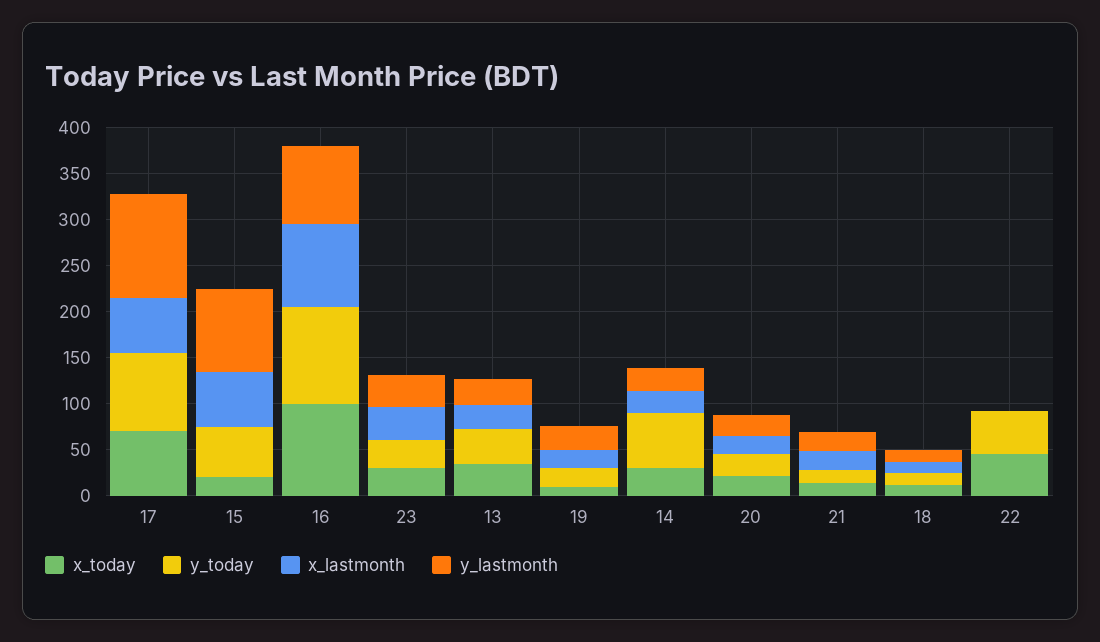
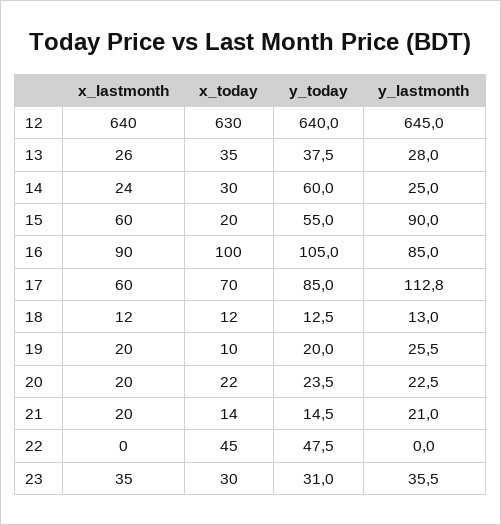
  {
    "x_today": {
      "17": 70,
      "15": 20,
      "16": 100,
      "23": 30,
      "13": 35,
      "19": 10,
      "14": 30,
      "20": 22,
      "21": 14,
      "18": 12,
-     "22": 45
+     "22": 45,
+     "12": 630
    },
    "y_today": {
      "17": 85,
      "15": 55,
      "16": 105,
      "23": 31,
      "13": 37.5,
      "19": 20,
      "14": 60,
      "20": 23.5,
      "21": 14.5,
      "18": 12.5,
-     "22": 47.5
+     "22": 47.5,
+     "12": 640
    },
    "x_lastmonth": {
      "17": 60,
      "15": 60,
      "16": 90,
      "23": 35,
      "13": 26,
      "19": 20,
      "14": 24,
      "20": 20,
      "21": 20,
      "18": 12,
-     "22": 0
+     "22": 0,
+     "12": 640
    },
    "y_lastmonth": {
      "17": 112.8,
      "15": 90,
      "16": 85,
      "23": 35.5,
      "13": 28,
      "19": 25.5,
      "14": 25,
      "20": 22.5,
      "21": 21,
      "18": 13,
-     "22": 0
+     "22": 0,
+     "12": 645
    }
  }

